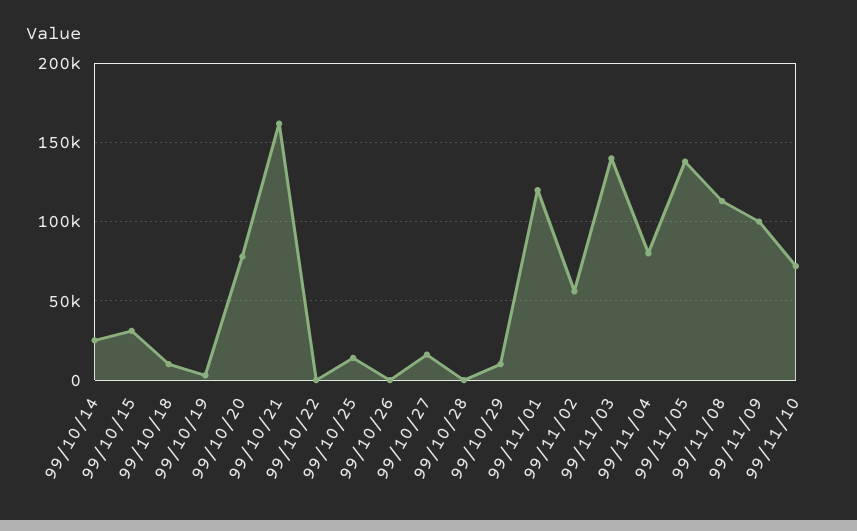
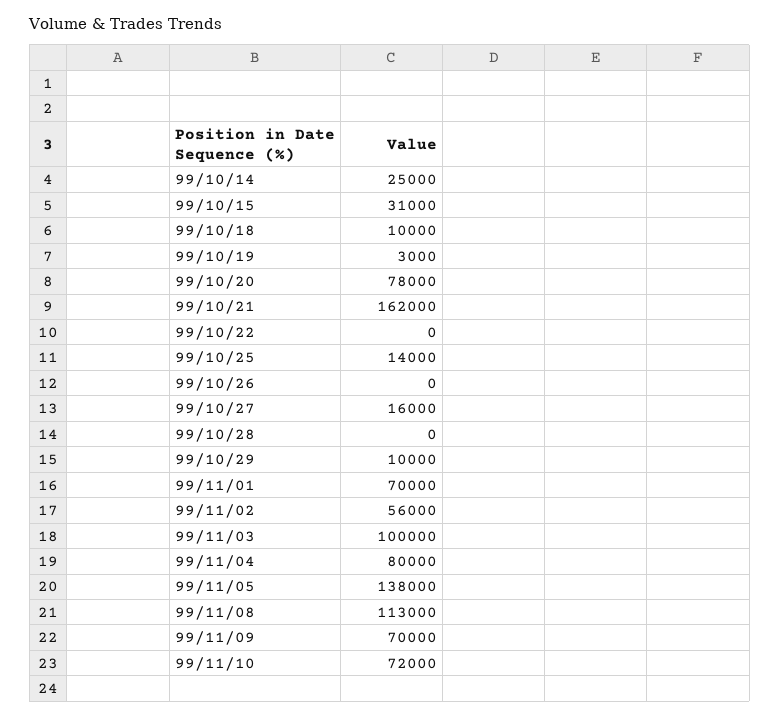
  {
    "99/10/14": 25000,
    "99/10/15": 31000,
    "99/10/18": 10000,
    "99/10/19": 3000,
    "99/10/20": 78000,
    "99/10/21": 162000,
    "99/10/22": 0,
    "99/10/25": 14000,
    "99/10/26": 0,
    "99/10/27": 16000,
    "99/10/28": 0,
    "99/10/29": 10000,
-   "99/11/01": 120000,
+   "99/11/01": 70000,
    "99/11/02": 56000,
-   "99/11/03": 140000,
+   "99/11/03": 100000,
    "99/11/04": 80000,
    "99/11/05": 138000,
    "99/11/08": 113000,
-   "99/11/09": 100000,
+   "99/11/09": 70000,
    "99/11/10": 72000
  }

